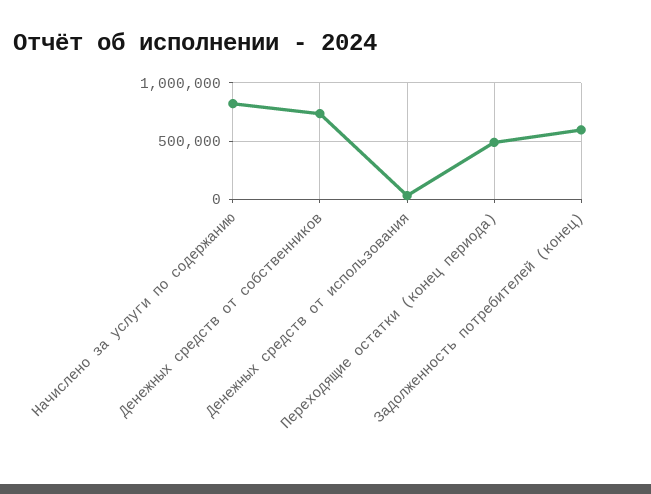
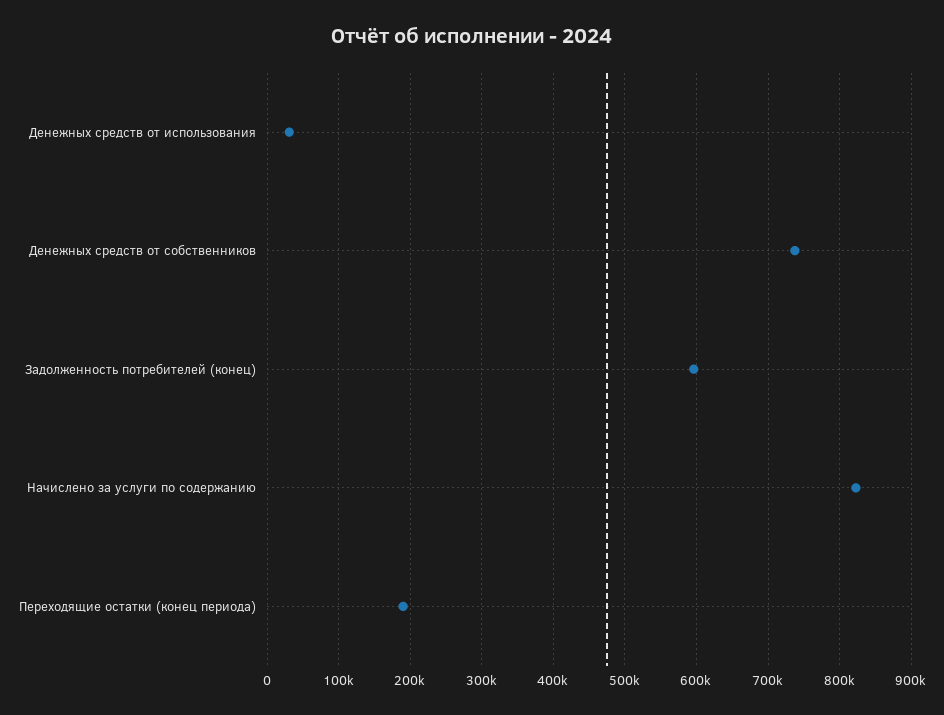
  {
    "Начислено за услуги по содержанию": 820000,
    "Денежных средств от собственников": 740000,
    "Денежных средств от использования": 30000,
-   "Переходящие остатки (конец периода)": 500000,
+   "Переходящие остатки (конец периода)": 190000,
    "Задолженность потребителей (конец)": 600000
  }

